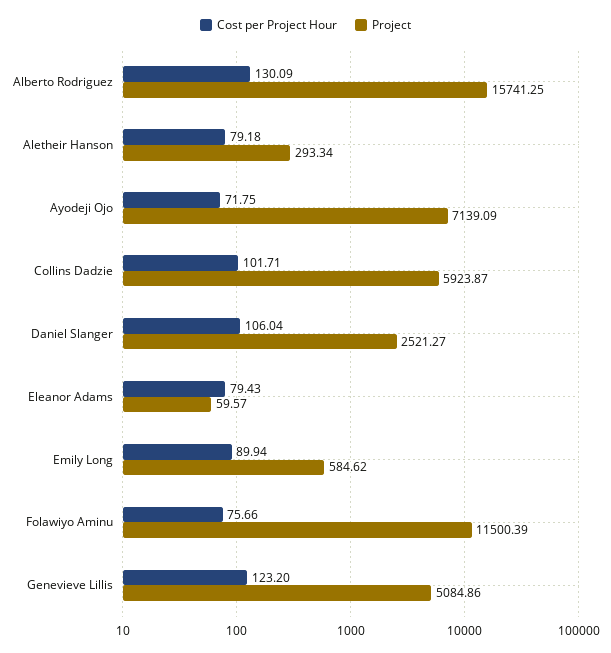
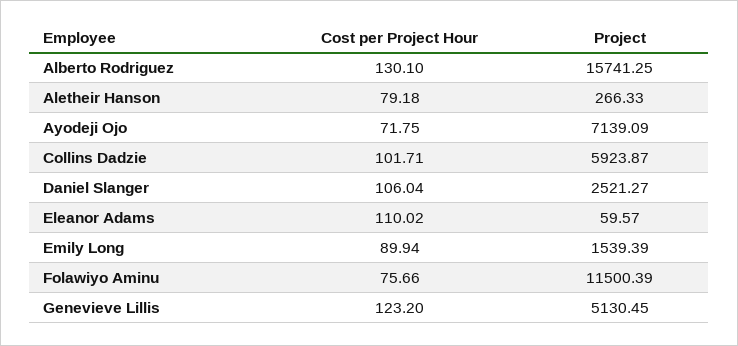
  {
    "Cost per Project Hour": {
-     "Alberto Rodriguez": 130.09,
+     "Alberto Rodriguez": 130.1,
      "Aletheir Hanson": 79.18,
      "Ayodeji Ojo": 71.75,
      "Collins Dadzie": 101.71,
      "Daniel Slanger": 106.04,
-     "Eleanor Adams": 79.43,
+     "Eleanor Adams": 110.02,
      "Emily Long": 89.94,
      "Folawiyo Aminu": 75.66,
      "Genevieve Lillis": 123.2
    },
    "Project": {
      "Alberto Rodriguez": 15741.25,
-     "Aletheir Hanson": 293.34,
+     "Aletheir Hanson": 266.33,
      "Ayodeji Ojo": 7139.09,
      "Collins Dadzie": 5923.87,
      "Daniel Slanger": 2521.27,
      "Eleanor Adams": 59.57,
-     "Emily Long": 584.62,
+     "Emily Long": 1539.39,
      "Folawiyo Aminu": 11500.39,
-     "Genevieve Lillis": 5084.86
+     "Genevieve Lillis": 5130.45
    }
  }

